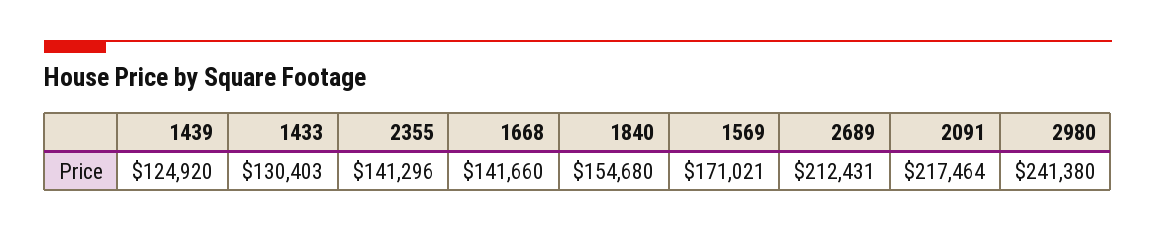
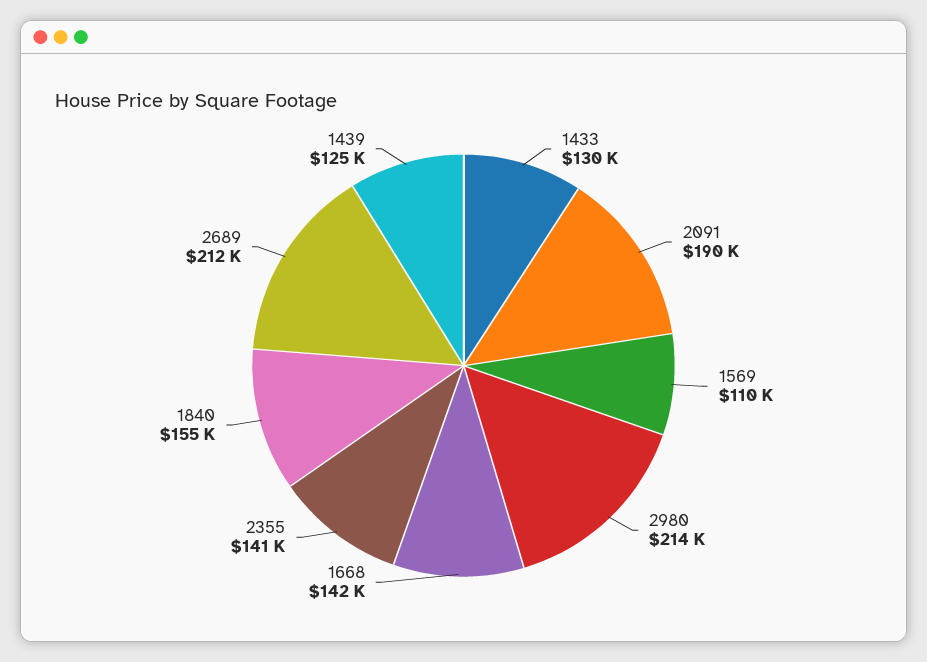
  {
    "1439": 124920,
    "1433": 130403,
    "2355": 141296,
    "1668": 141660,
    "1840": 154680,
-   "1569": 171021,
+   "1569": 110000,
    "2689": 212431,
-   "2091": 217464,
+   "2091": 190000,
-   "2980": 241380
+   "2980": 214000
  }

